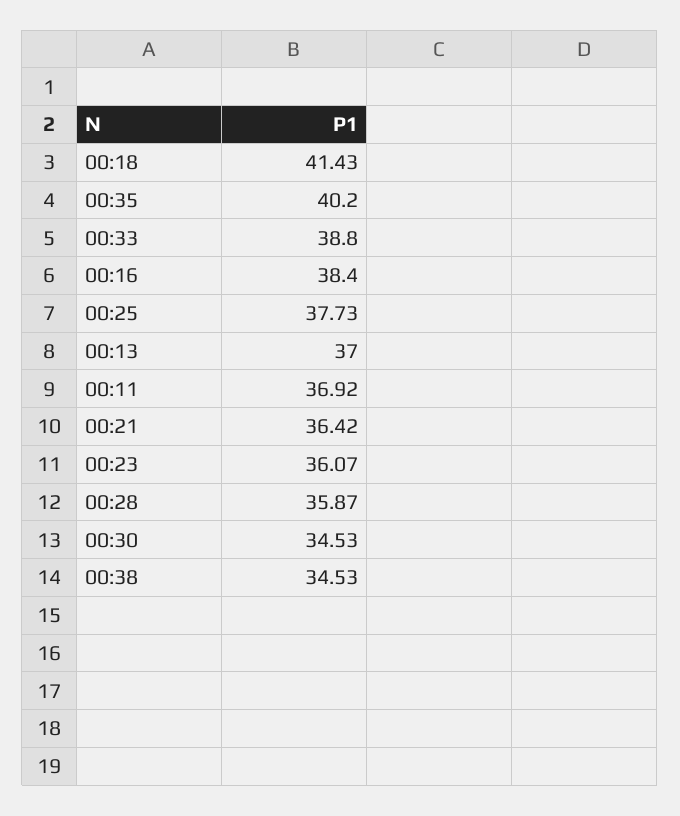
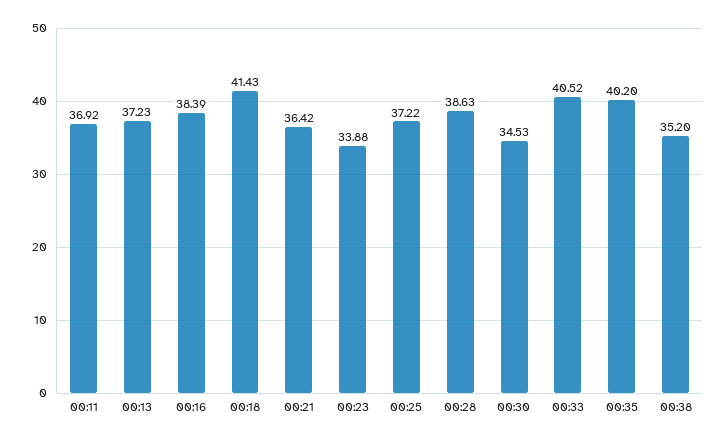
  {
    "00:18": 41.43,
    "00:35": 40.2,
-   "00:33": 38.8,
+   "00:33": 40.52,
-   "00:16": 38.4,
+   "00:16": 38.39,
-   "00:25": 37.73,
+   "00:25": 37.22,
-   "00:13": 37,
+   "00:13": 37.23,
    "00:11": 36.92,
    "00:21": 36.42,
-   "00:23": 36.07,
+   "00:23": 33.88,
-   "00:28": 35.87,
+   "00:28": 38.63,
    "00:30": 34.53,
-   "00:38": 34.53
+   "00:38": 35.2
  }

